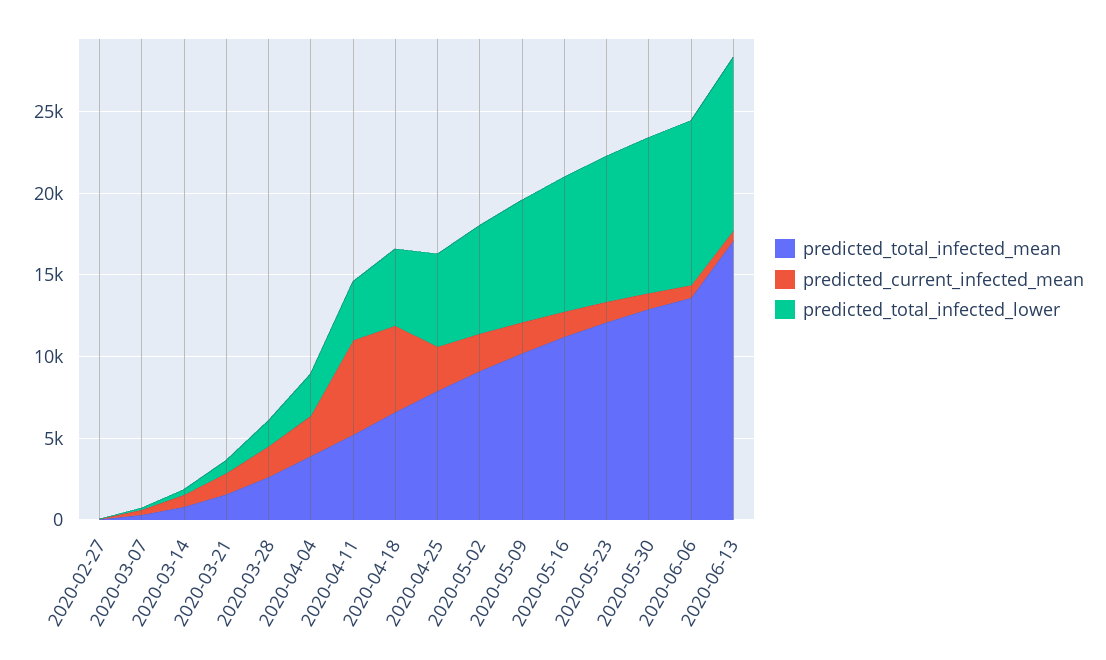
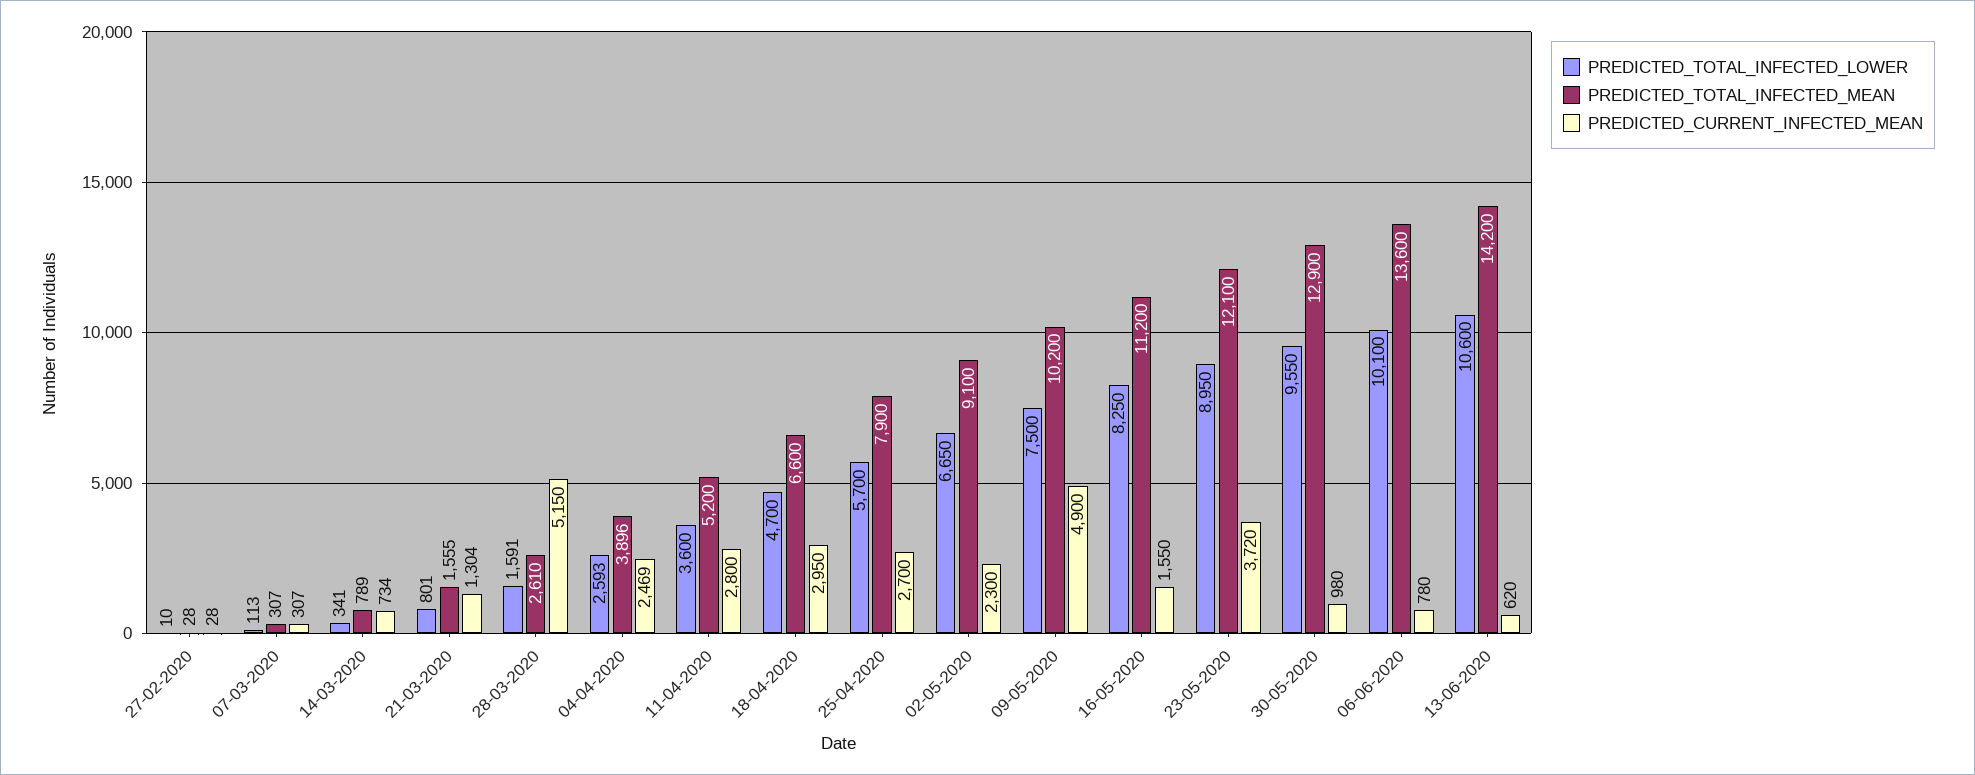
  {
    "predicted_total_infected_mean": {
      "2020-02-27": 28,
      "2020-03-07": 307,
      "2020-03-14": 789,
      "2020-03-21": 1555,
      "2020-03-28": 2610,
      "2020-04-04": 3896,
      "2020-04-11": 5200,
      "2020-04-18": 6600,
      "2020-04-25": 7900,
      "2020-05-02": 9100,
      "2020-05-09": 10200,
      "2020-05-16": 11200,
      "2020-05-23": 12100,
      "2020-05-30": 12900,
      "2020-06-06": 13600,
-     "2020-06-13": 17000
+     "2020-06-13": 14200
    },
    "predicted_current_infected_mean": {
      "2020-02-27": 28,
      "2020-03-07": 307,
      "2020-03-14": 734,
      "2020-03-21": 1304,
-     "2020-03-28": 2000,
+     "2020-03-28": 5150,
      "2020-04-04": 2469,
-     "2020-04-11": 6000,
+     "2020-04-11": 2800,
-     "2020-04-18": 5000,
+     "2020-04-18": 2950,
      "2020-04-25": 2700,
      "2020-05-02": 2300,
-     "2020-05-09": 2000,
+     "2020-05-09": 4900,
      "2020-05-16": 1550,
-     "2020-05-23": 1000,
+     "2020-05-23": 3720,
      "2020-05-30": 980,
      "2020-06-06": 780,
      "2020-06-13": 620
    },
    "predicted_total_infected_lower": {
      "2020-02-27": 10,
      "2020-03-07": 113,
      "2020-03-14": 341,
      "2020-03-21": 801,
      "2020-03-28": 1591,
      "2020-04-04": 2593,
      "2020-04-11": 3600,
      "2020-04-18": 4700,
      "2020-04-25": 5700,
      "2020-05-02": 6650,
      "2020-05-09": 7500,
      "2020-05-16": 8250,
      "2020-05-23": 8950,
      "2020-05-30": 9550,
      "2020-06-06": 10100,
      "2020-06-13": 10600
    }
  }

